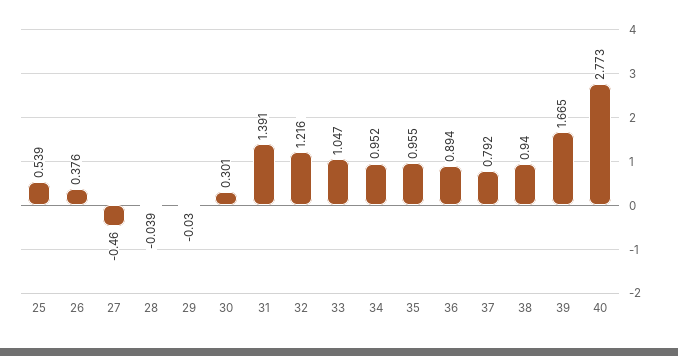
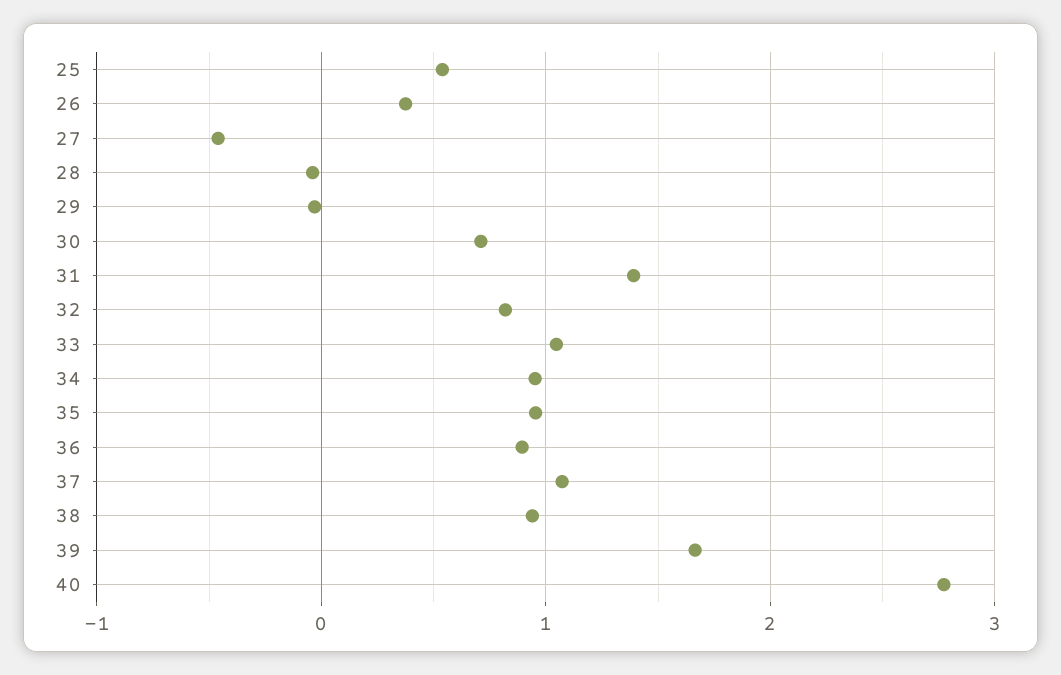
  {
    "25": 0.539,
    "26": 0.376,
    "27": -0.46,
    "28": -0.039,
    "29": -0.03,
-   "30": 0.301,
+   "30": 0.7,
    "31": 1.391,
-   "32": 1.216,
+   "32": 0.8,
    "33": 1.047,
    "34": 0.952,
    "35": 0.955,
    "36": 0.894,
-   "37": 0.792,
+   "37": 1.1,
    "38": 0.94,
    "39": 1.665,
    "40": 2.773
  }

